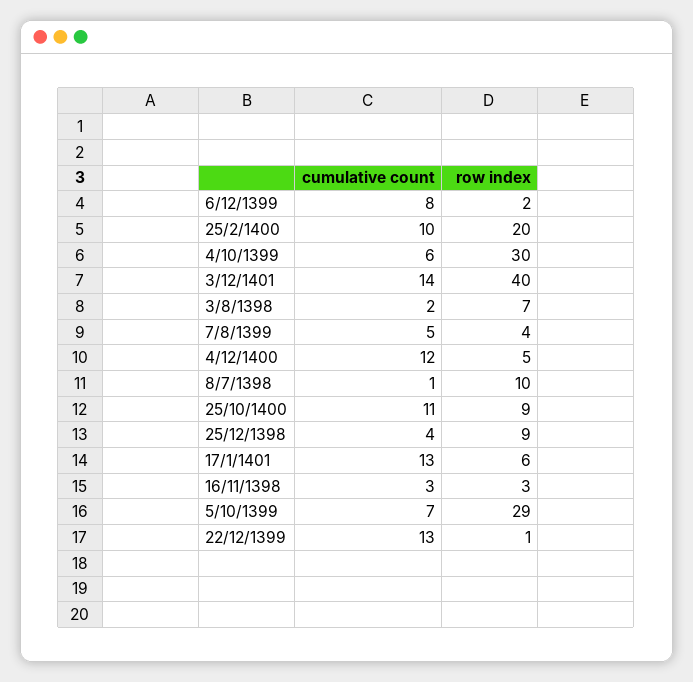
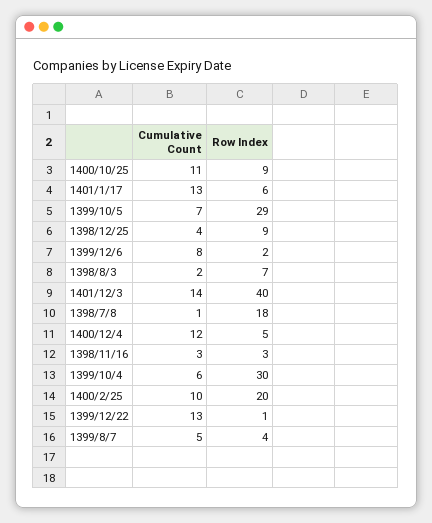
  {
    "cumulative count": {
      "6/12/1399": 8,
      "25/2/1400": 10,
      "4/10/1399": 6,
      "3/12/1401": 14,
      "3/8/1398": 2,
      "7/8/1399": 5,
      "4/12/1400": 12,
      "8/7/1398": 1,
      "25/10/1400": 11,
      "25/12/1398": 4,
      "17/1/1401": 13,
      "16/11/1398": 3,
      "5/10/1399": 7,
      "22/12/1399": 13
    },
    "row index": {
      "6/12/1399": 2,
      "25/2/1400": 20,
      "4/10/1399": 30,
      "3/12/1401": 40,
      "3/8/1398": 7,
      "7/8/1399": 4,
      "4/12/1400": 5,
-     "8/7/1398": 10,
+     "8/7/1398": 18,
      "25/10/1400": 9,
      "25/12/1398": 9,
      "17/1/1401": 6,
      "16/11/1398": 3,
      "5/10/1399": 29,
      "22/12/1399": 1
    }
  }

